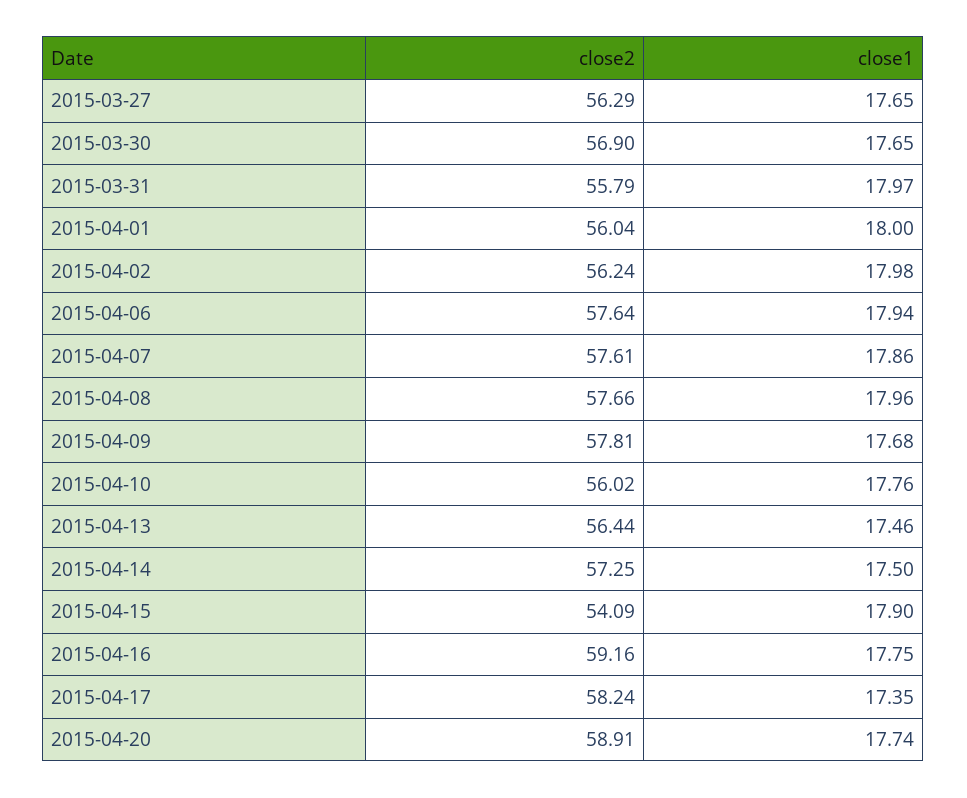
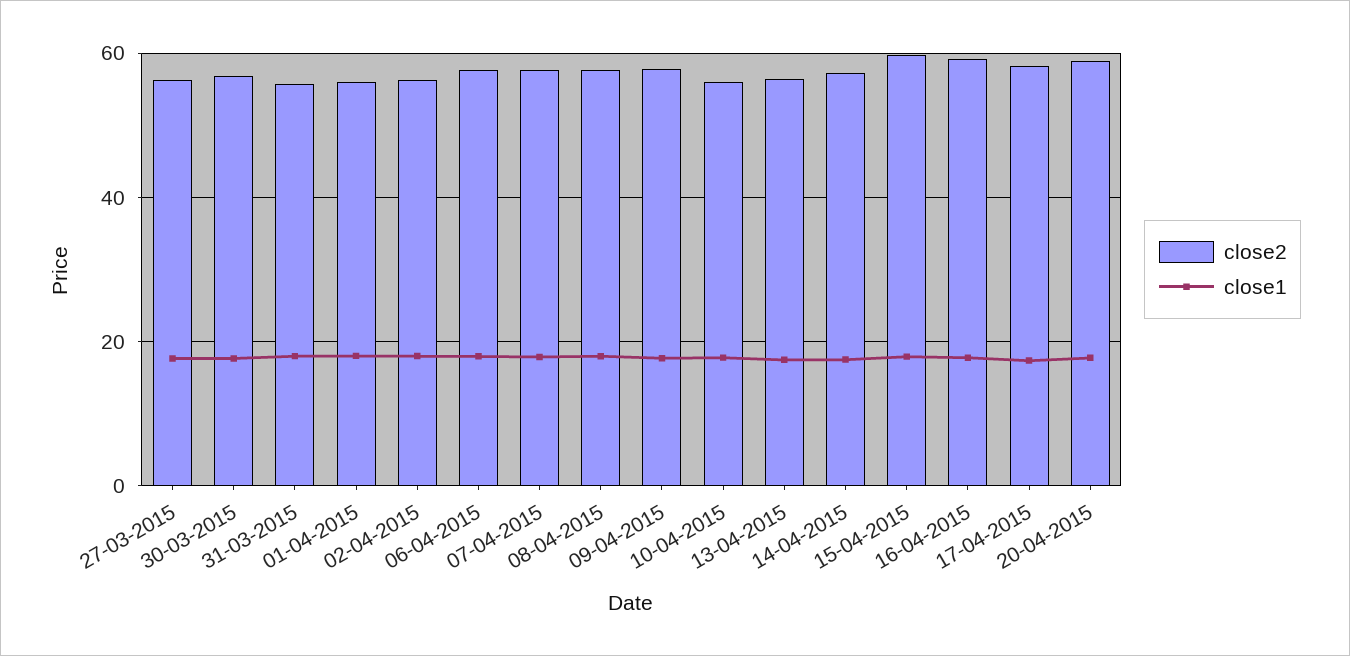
  {
    "close2": {
      "2015-03-27": 56.29,
      "2015-03-30": 56.9,
      "2015-03-31": 55.79,
      "2015-04-01": 56.04,
      "2015-04-02": 56.24,
      "2015-04-06": 57.64,
      "2015-04-07": 57.61,
      "2015-04-08": 57.66,
      "2015-04-09": 57.81,
      "2015-04-10": 56.02,
      "2015-04-13": 56.44,
      "2015-04-14": 57.25,
-     "2015-04-15": 54.09,
+     "2015-04-15": 60,
      "2015-04-16": 59.16,
      "2015-04-17": 58.24,
      "2015-04-20": 58.91
    },
    "close1": {
      "2015-03-27": 17.65,
      "2015-03-30": 17.65,
      "2015-03-31": 17.97,
      "2015-04-01": 18,
      "2015-04-02": 17.98,
      "2015-04-06": 17.94,
      "2015-04-07": 17.86,
      "2015-04-08": 17.96,
      "2015-04-09": 17.68,
      "2015-04-10": 17.76,
      "2015-04-13": 17.46,
      "2015-04-14": 17.5,
      "2015-04-15": 17.9,
      "2015-04-16": 17.75,
      "2015-04-17": 17.35,
      "2015-04-20": 17.74
    }
  }

